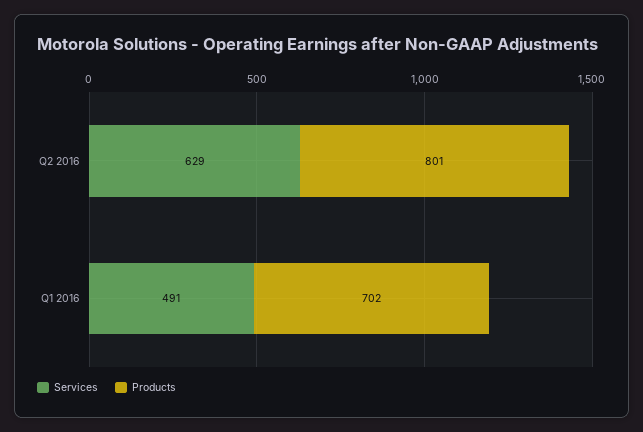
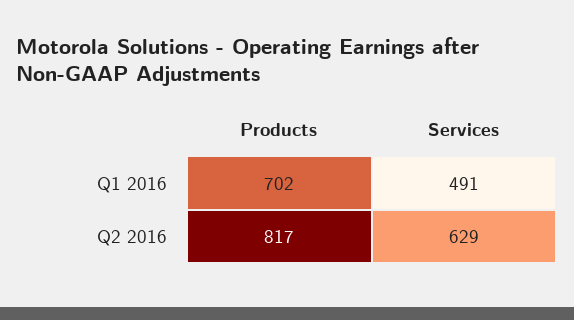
  {
    "Services": {
      "Q2 2016": 629,
      "Q1 2016": 491
    },
    "Products": {
-     "Q2 2016": 801,
+     "Q2 2016": 817,
      "Q1 2016": 702
    }
  }

